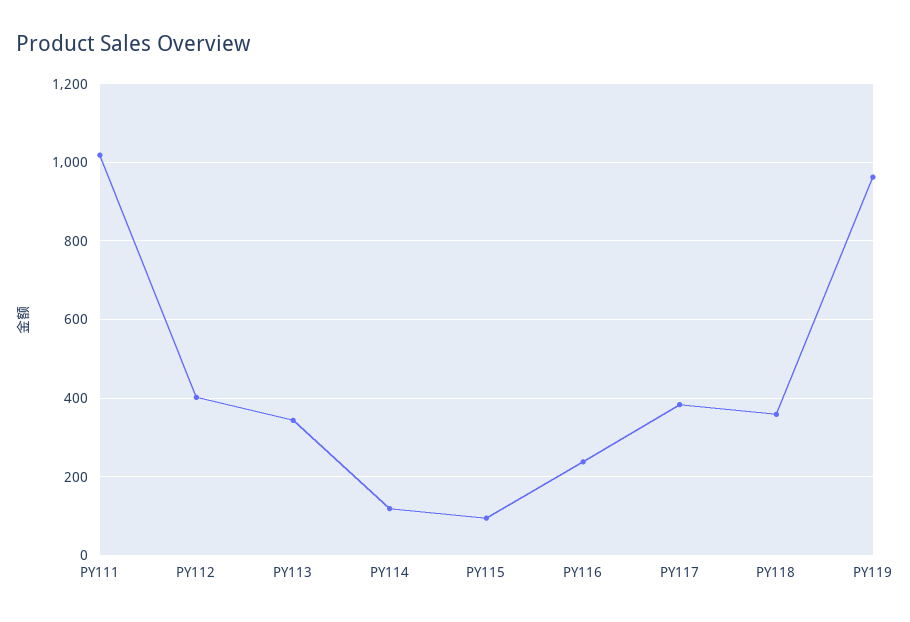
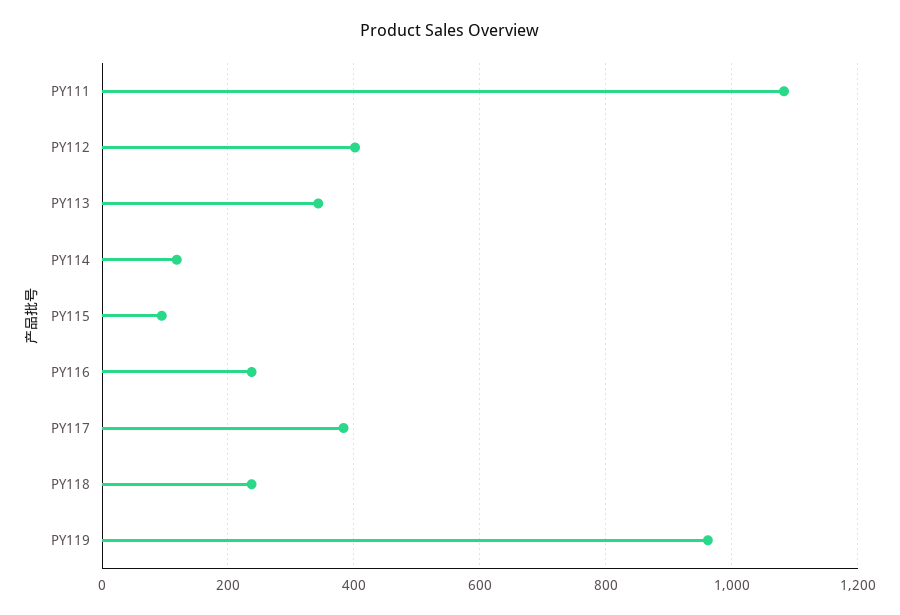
  {
-   "PY111": 1020,
+   "PY111": 1080,
    "PY112": 400,
    "PY113": 340,
    "PY114": 120,
    "PY115": 100,
    "PY116": 240,
    "PY117": 380,
-   "PY118": 360,
+   "PY118": 240,
    "PY119": 960
  }

